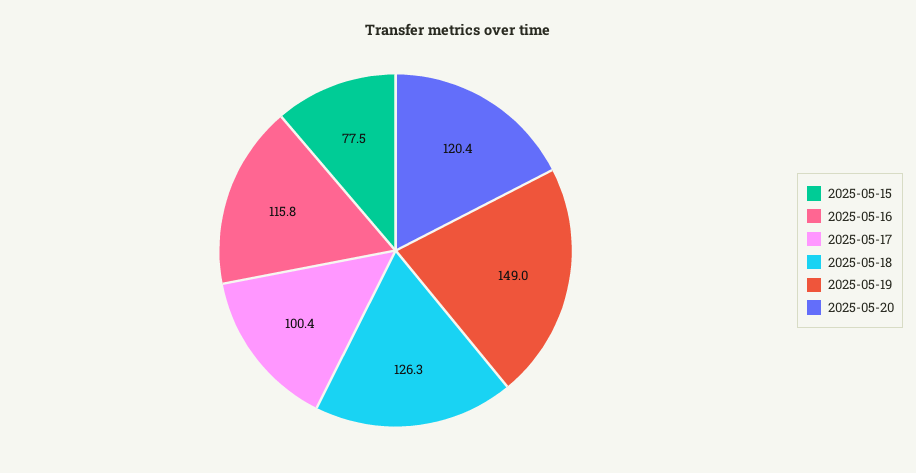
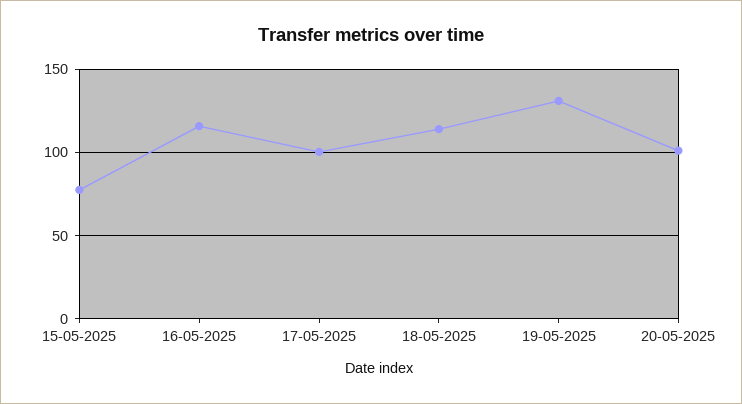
  {
    "2025-05-15": 77.5,
    "2025-05-16": 115.8,
    "2025-05-17": 100.4,
-   "2025-05-18": 126.3,
+   "2025-05-18": 115,
-   "2025-05-19": 149,
+   "2025-05-19": 130,
-   "2025-05-20": 120.4
+   "2025-05-20": 100
  }

